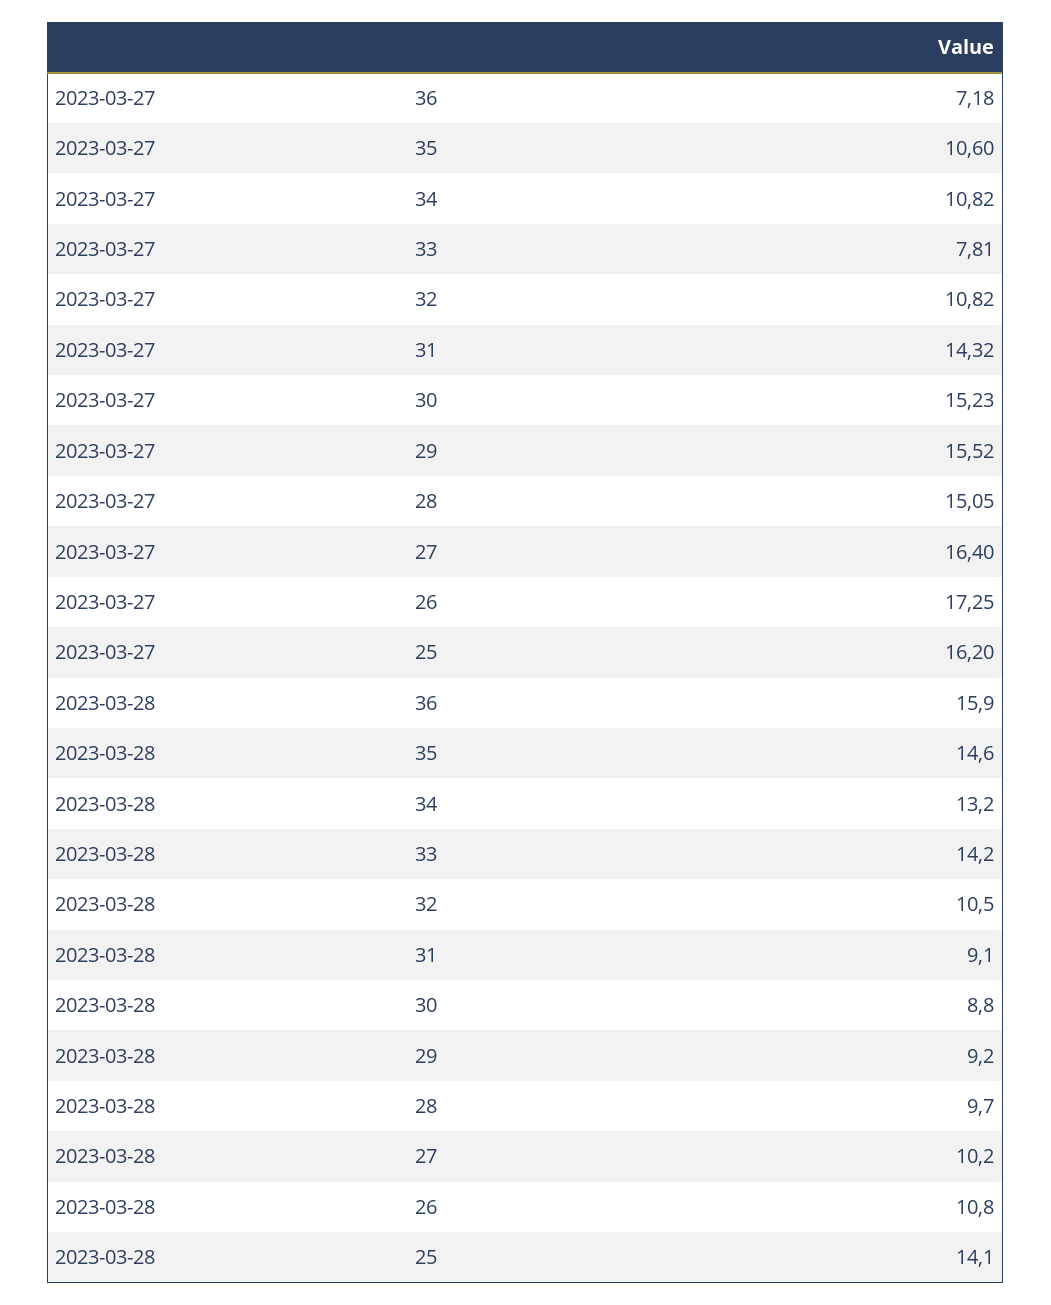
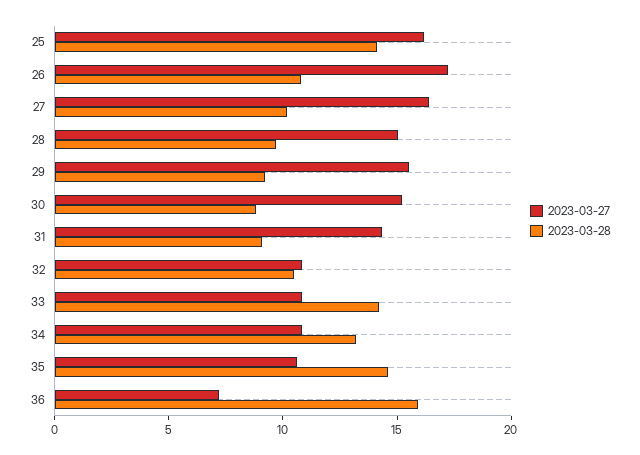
  {
    "2023-03-27": {
      "36": 7.18,
      "35": 10.6,
      "34": 10.82,
-     "33": 7.81,
+     "33": 11,
      "32": 10.82,
      "31": 14.32,
      "30": 15.23,
      "29": 15.52,
      "28": 15.05,
      "27": 16.4,
      "26": 17.25,
      "25": 16.2
    },
    "2023-03-28": {
      "36": 15.9,
      "35": 14.6,
      "34": 13.2,
      "33": 14.2,
      "32": 10.5,
      "31": 9.1,
      "30": 8.8,
      "29": 9.2,
      "28": 9.7,
      "27": 10.2,
      "26": 10.8,
      "25": 14.1
    }
  }

